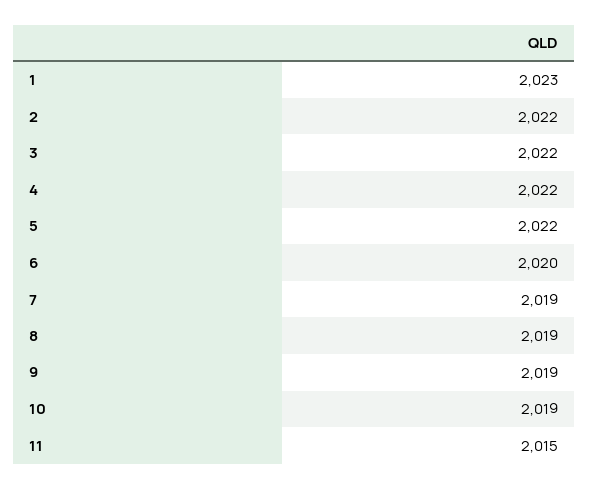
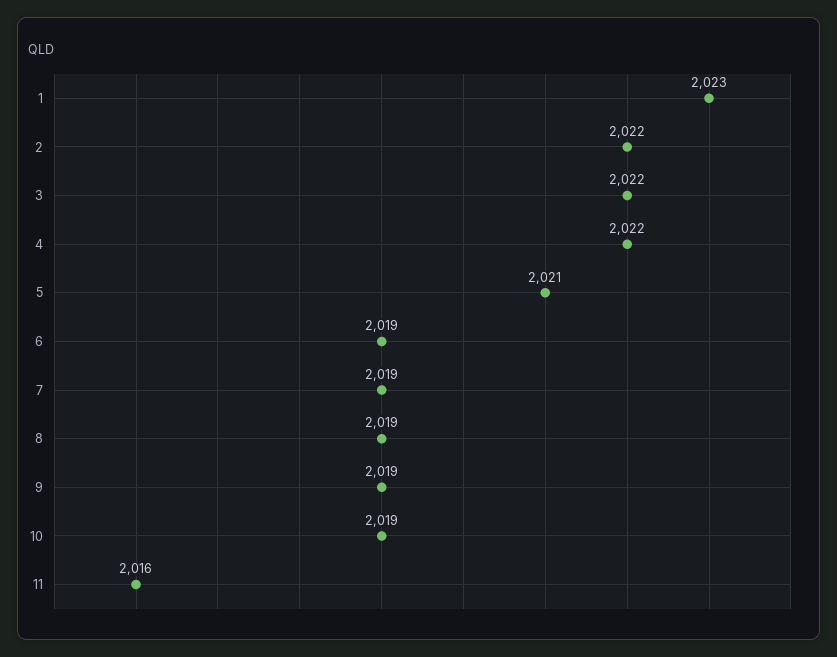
  {
    "1": 2023,
    "2": 2022,
    "3": 2022,
    "4": 2022,
-   "5": 2022,
+   "5": 2021,
-   "6": 2020,
+   "6": 2019,
    "7": 2019,
    "8": 2019,
    "9": 2019,
    "10": 2019,
-   "11": 2015
+   "11": 2016
  }

